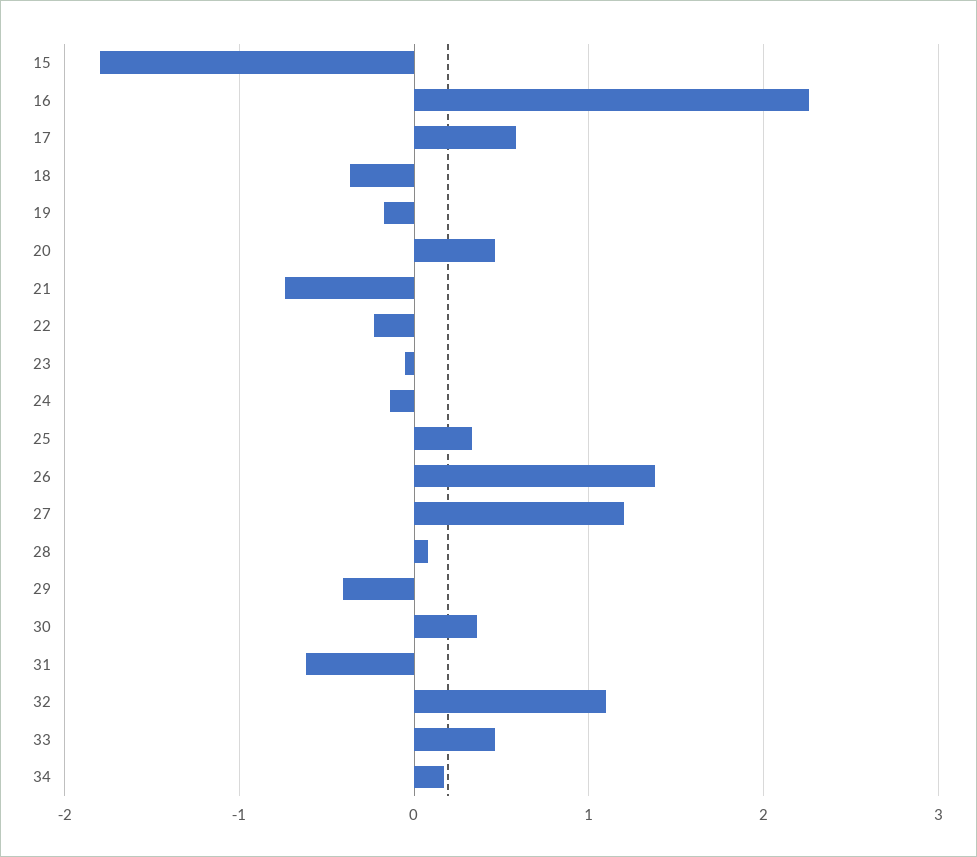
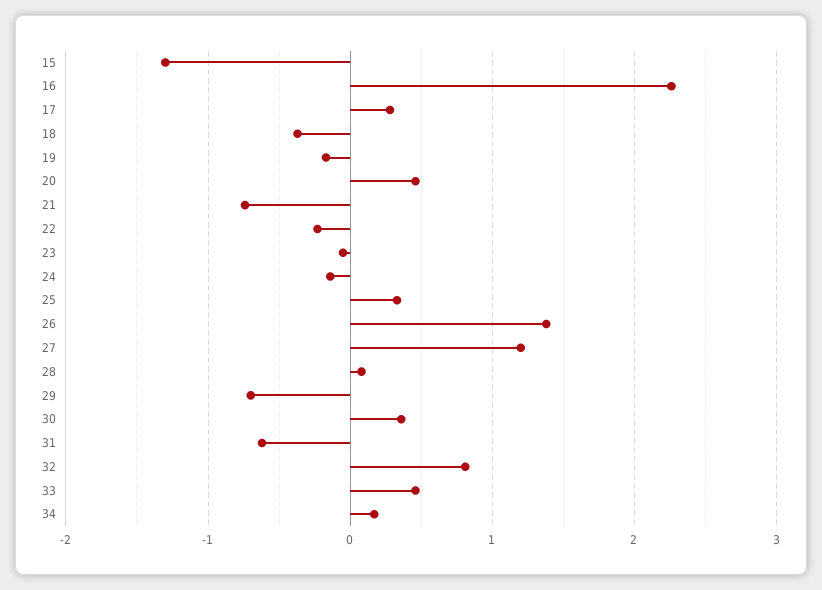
  {
-   "15": -1.8,
+   "15": -1.3,
    "16": 2.3,
-   "17": 0.6,
+   "17": 0.3,
    "18": -0.4,
    "19": -0.2,
    "20": 0.5,
    "21": -0.7,
    "22": -0.2,
    "23": -0.1,
    "24": -0.1,
    "25": 0.3,
    "26": 1.4,
    "27": 1.2,
    "28": 0.1,
-   "29": -0.4,
+   "29": -0.7,
    "30": 0.4,
    "31": -0.6,
-   "32": 1.1,
+   "32": 0.8,
    "33": 0.5,
    "34": 0.2
  }

